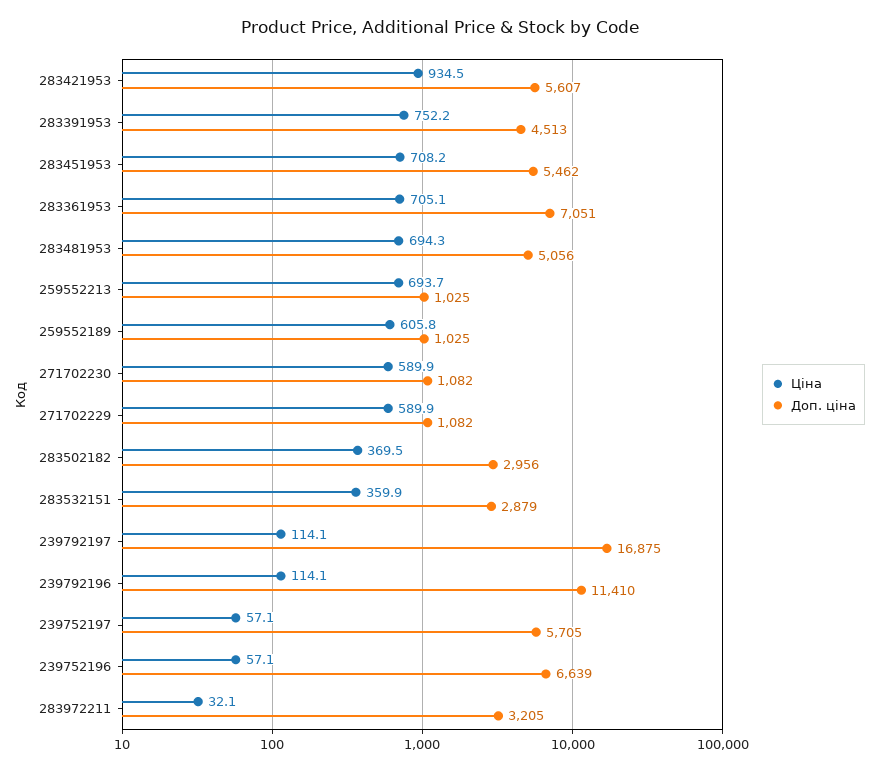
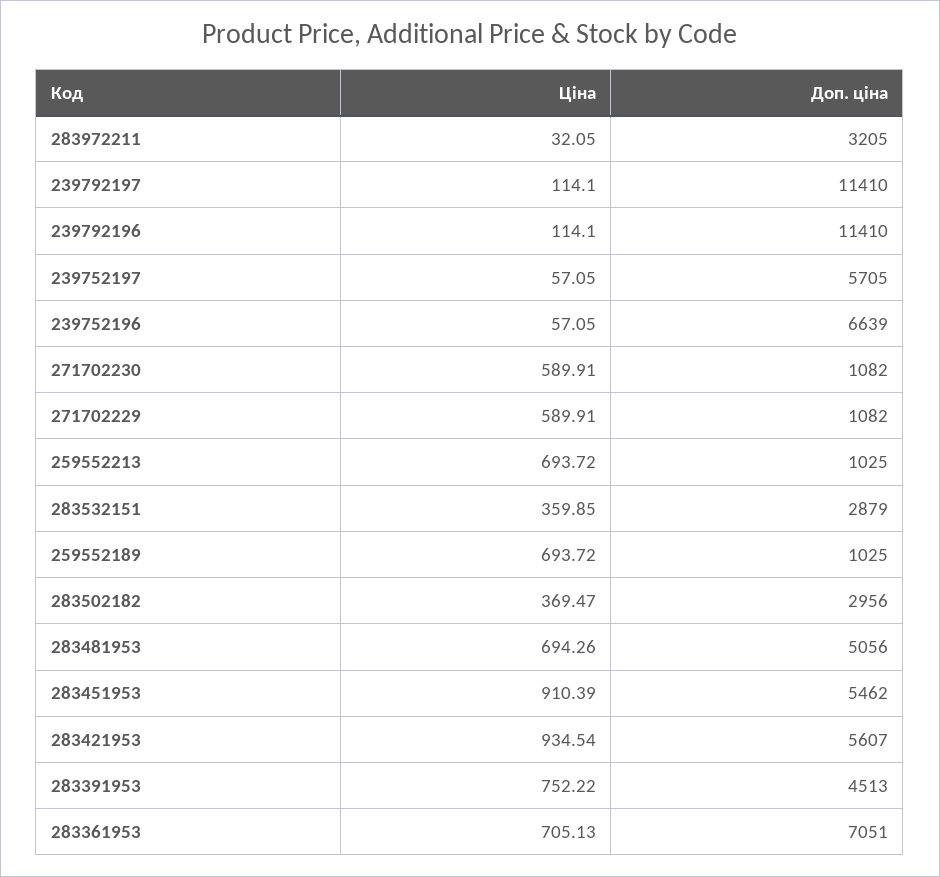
  {
    "Ціна": {
      "283421953": 934.54,
      "283391953": 752.22,
-     "283451953": 708.2,
+     "283451953": 910.39,
      "283361953": 705.13,
      "283481953": 694.26,
      "259552213": 693.72,
-     "259552189": 605.8,
+     "259552189": 693.72,
      "271702230": 589.91,
      "271702229": 589.91,
      "283502182": 369.47,
      "283532151": 359.85,
      "239792197": 114.1,
      "239792196": 114.1,
      "239752197": 57.05,
      "239752196": 57.05,
      "283972211": 32.05
    },
    "Доп. ціна": {
      "283421953": 5607,
      "283391953": 4513,
      "283451953": 5462,
      "283361953": 7051,
      "283481953": 5056,
      "259552213": 1025,
      "259552189": 1025,
      "271702230": 1082,
      "271702229": 1082,
      "283502182": 2956,
      "283532151": 2879,
-     "239792197": 16875,
+     "239792197": 11410,
      "239792196": 11410,
      "239752197": 5705,
      "239752196": 6639,
      "283972211": 3205
    }
  }

